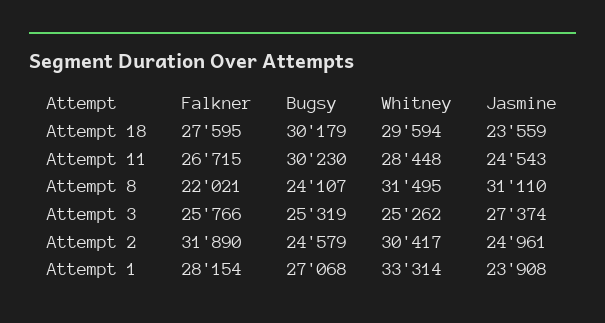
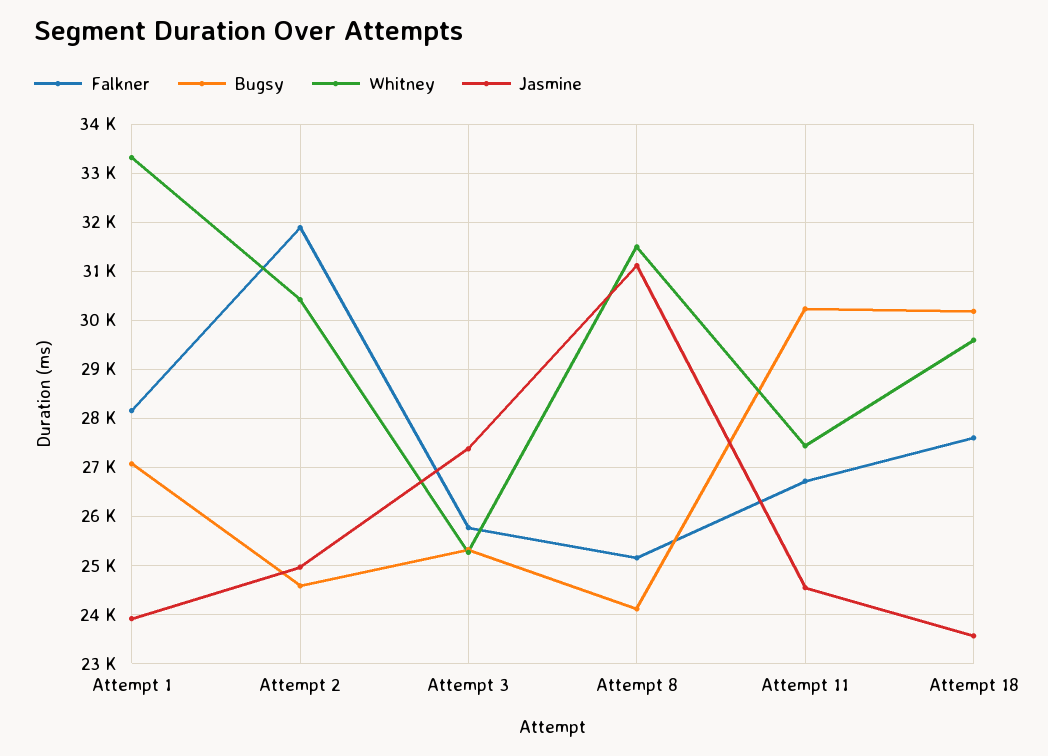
  {
    "Falkner": {
      "Attempt 18": 27595,
      "Attempt 11": 26715,
-     "Attempt 8": 22021,
+     "Attempt 8": 25200,
      "Attempt 3": 25766,
      "Attempt 2": 31890,
      "Attempt 1": 28154
    },
    "Bugsy": {
      "Attempt 18": 30179,
      "Attempt 11": 30230,
      "Attempt 8": 24107,
      "Attempt 3": 25319,
      "Attempt 2": 24579,
      "Attempt 1": 27068
    },
    "Whitney": {
      "Attempt 18": 29594,
-     "Attempt 11": 28448,
+     "Attempt 11": 27400,
      "Attempt 8": 31495,
      "Attempt 3": 25262,
      "Attempt 2": 30417,
      "Attempt 1": 33314
    },
    "Jasmine": {
      "Attempt 18": 23559,
      "Attempt 11": 24543,
      "Attempt 8": 31110,
      "Attempt 3": 27374,
      "Attempt 2": 24961,
      "Attempt 1": 23908
    }
  }

